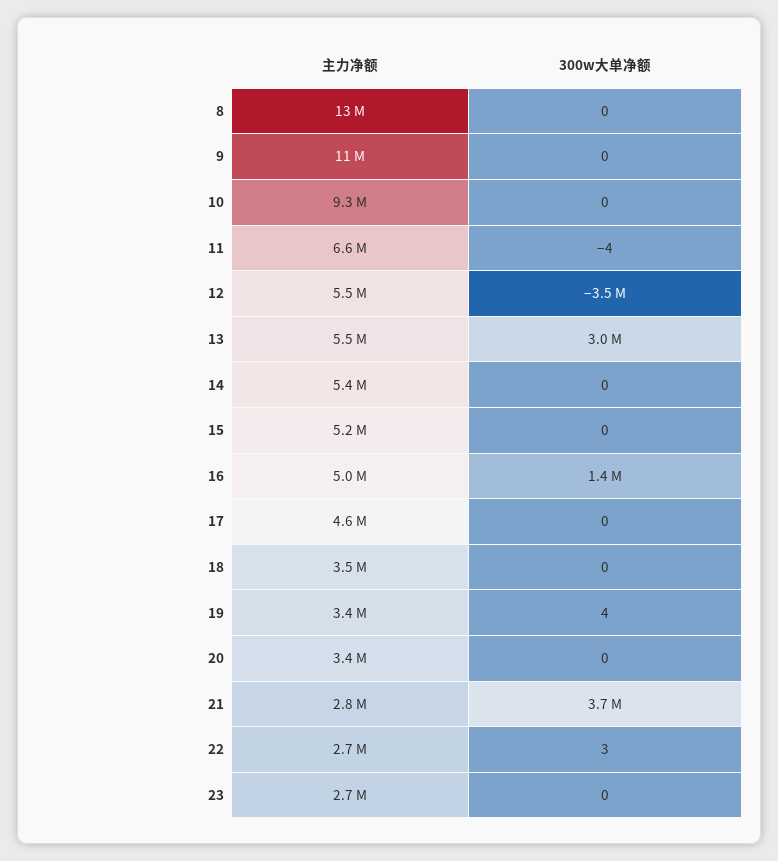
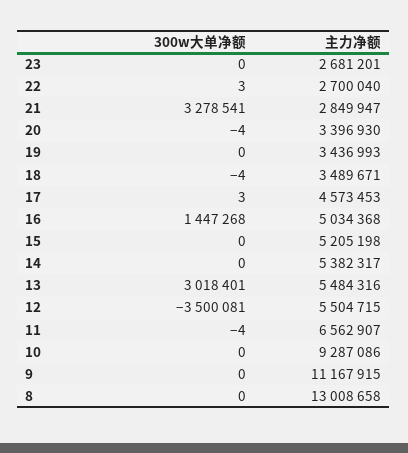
  {
    "主力净额": {
      "8": 13008658,
      "9": 11167915,
      "10": 9287086,
      "11": 6562907,
      "12": 5504715,
      "13": 5484316,
      "14": 5382317,
      "15": 5205198,
      "16": 5034368,
      "17": 4573453,
      "18": 3489671,
      "19": 3436993,
      "20": 3396930,
      "21": 2849947,
      "22": 2700040,
      "23": 2681201
    },
    "300w大单净额": {
      "8": 0,
      "9": 0,
      "10": 0,
      "11": -4,
      "12": -3500081,
      "13": 3018401,
      "14": 0,
      "15": 0,
      "16": 1447268,
-     "17": 0,
+     "17": 3,
-     "18": 0,
+     "18": -4,
-     "19": 4,
+     "19": 0,
-     "20": 0,
+     "20": -4,
-     "21": 3700000,
+     "21": 3278541,
      "22": 3,
      "23": 0
    }
  }

